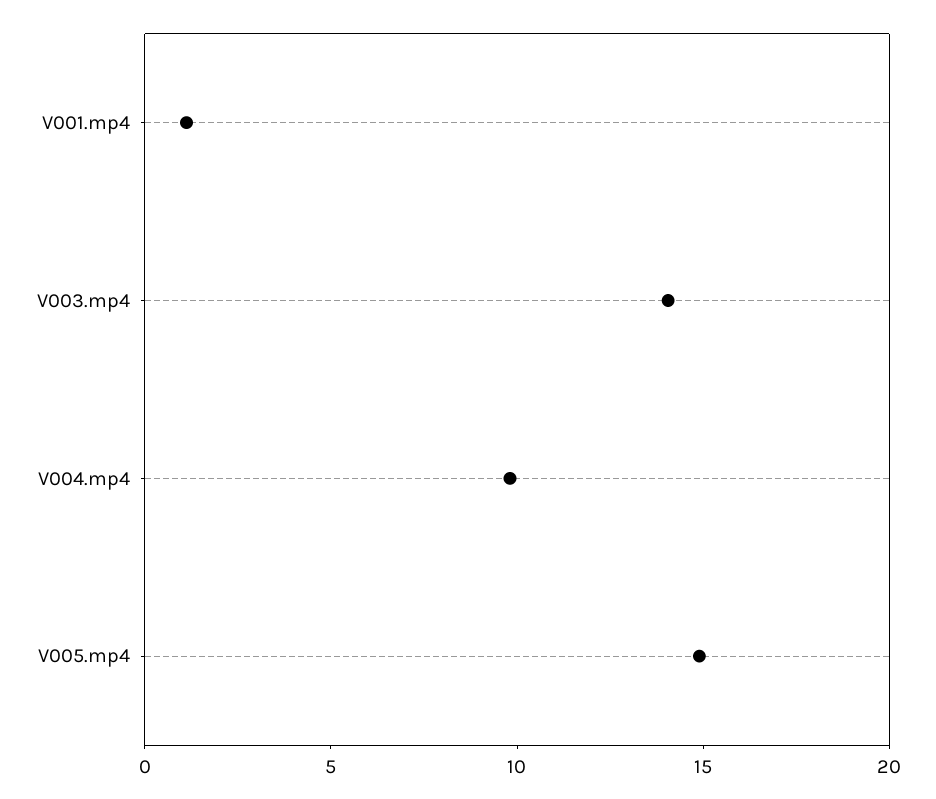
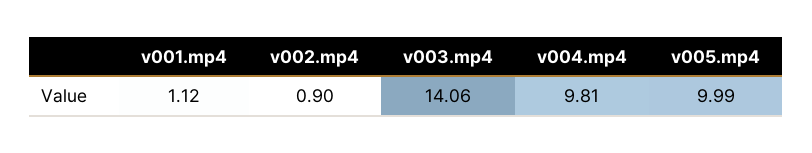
  {
    "V001.mp4": 1.12,
    "V003.mp4": 14.06,
    "V004.mp4": 9.81,
-   "V005.mp4": 15
+   "V005.mp4": 9.99,
+   "v002.mp4": 0.9
  }

